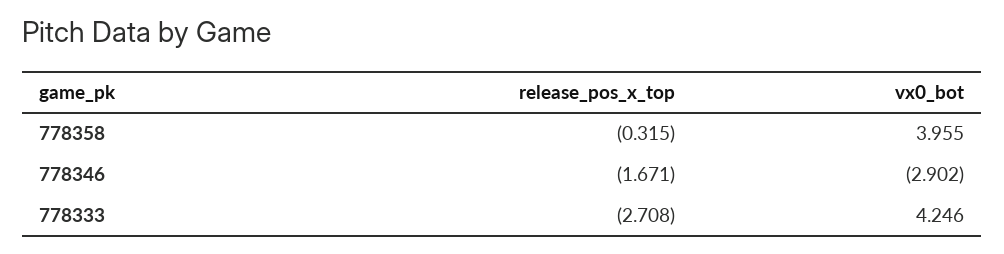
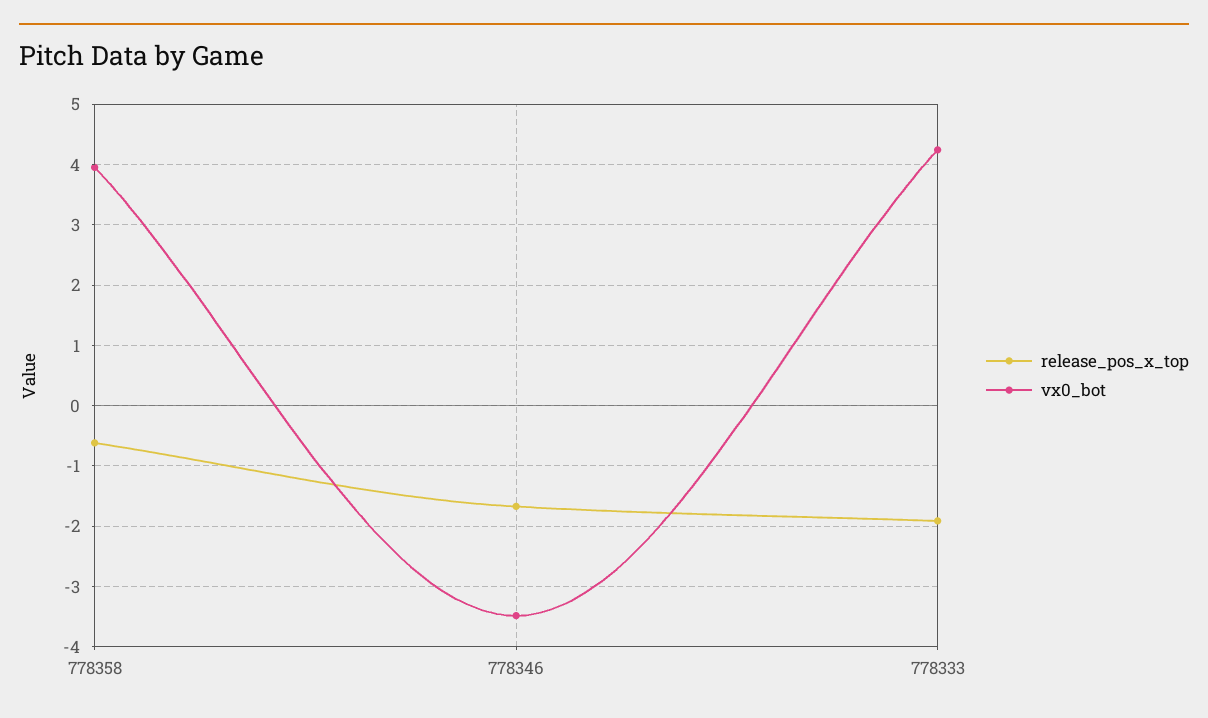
  {
    "release_pos_x_top": {
-     "778358": -0.315,
+     "778358": -0.6,
      "778346": -1.671,
-     "778333": -2.708
+     "778333": -1.9
    },
    "vx0_bot": {
      "778358": 3.955,
-     "778346": -2.902,
+     "778346": -3.5,
      "778333": 4.246
    }
  }

